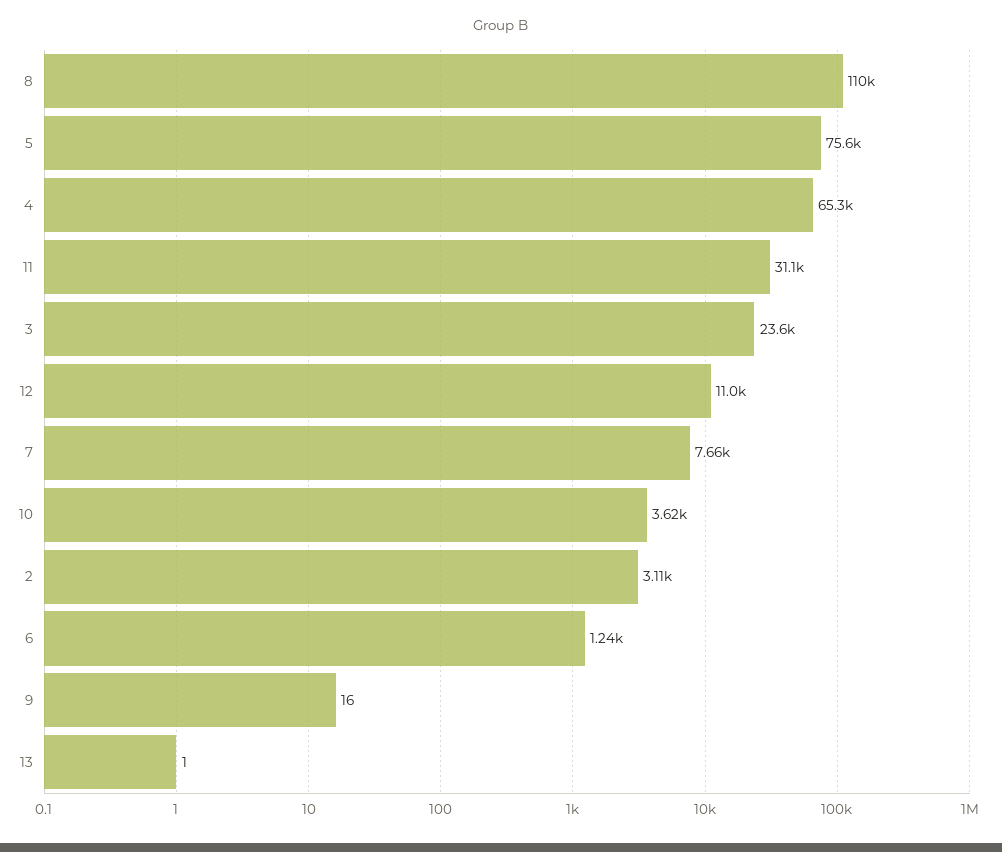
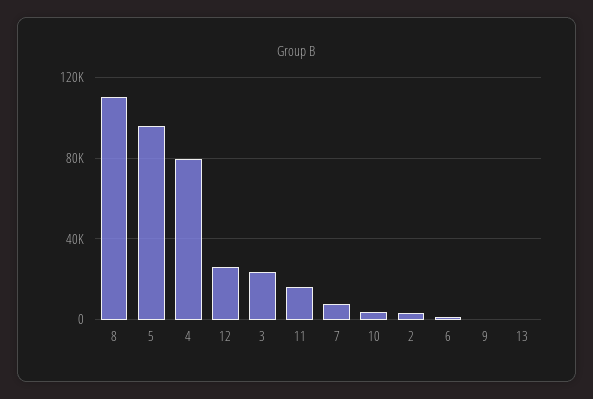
  {
    "8": 110000,
-   "5": 75600,
+   "5": 95000,
-   "4": 65300,
+   "4": 80000,
-   "11": 31100,
+   "11": 15000,
    "3": 23600,
-   "12": 11000,
+   "12": 25000,
    "7": 7660,
    "10": 3620,
    "2": 3110,
    "6": 1240,
    "9": 16,
    "13": 1
  }

